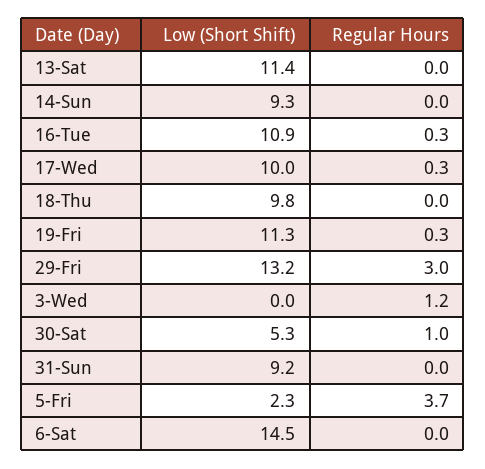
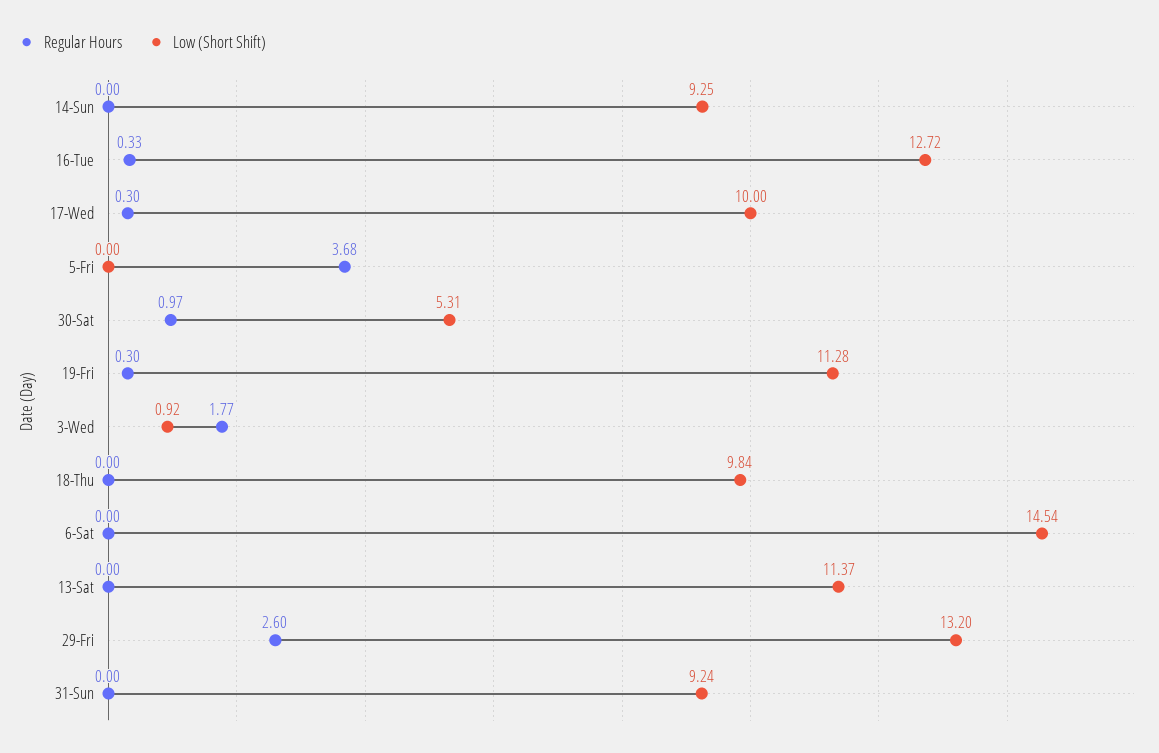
  {
    "Low (Short Shift)": {
      "13-Sat": 11.37,
      "14-Sun": 9.25,
-     "16-Tue": 10.9,
+     "16-Tue": 12.72,
      "17-Wed": 10,
      "18-Thu": 9.84,
      "19-Fri": 11.28,
      "29-Fri": 13.2,
-     "3-Wed": 0,
+     "3-Wed": 0.92,
      "30-Sat": 5.31,
      "31-Sun": 9.24,
-     "5-Fri": 2.3,
+     "5-Fri": 0,
      "6-Sat": 14.54
    },
    "Regular Hours": {
      "13-Sat": 0,
      "14-Sun": 0,
      "16-Tue": 0.33,
      "17-Wed": 0.3,
      "18-Thu": 0,
      "19-Fri": 0.3,
-     "29-Fri": 3,
+     "29-Fri": 2.6,
-     "3-Wed": 1.2,
+     "3-Wed": 1.77,
      "30-Sat": 0.97,
      "31-Sun": 0,
      "5-Fri": 3.68,
      "6-Sat": 0
    }
  }

